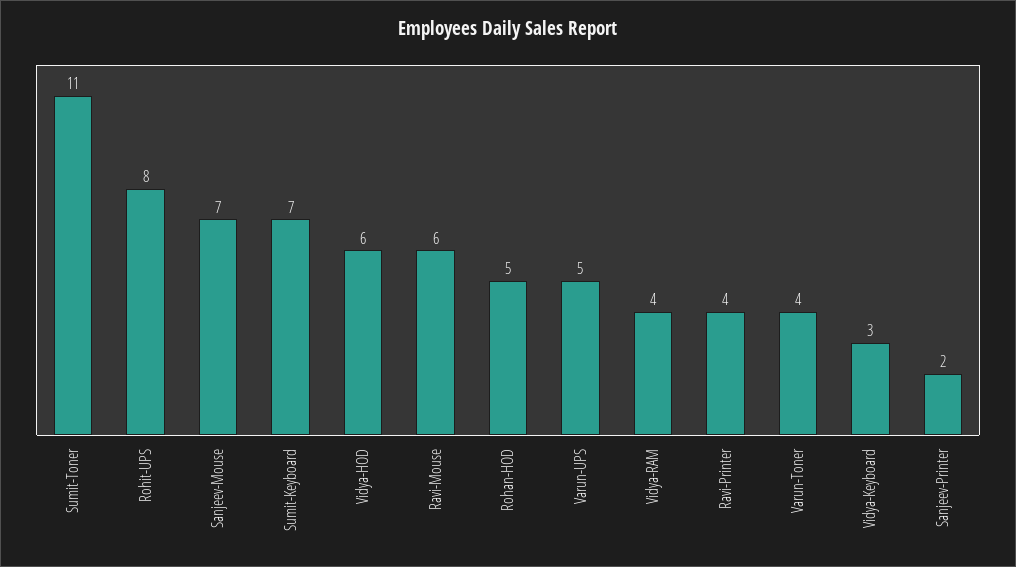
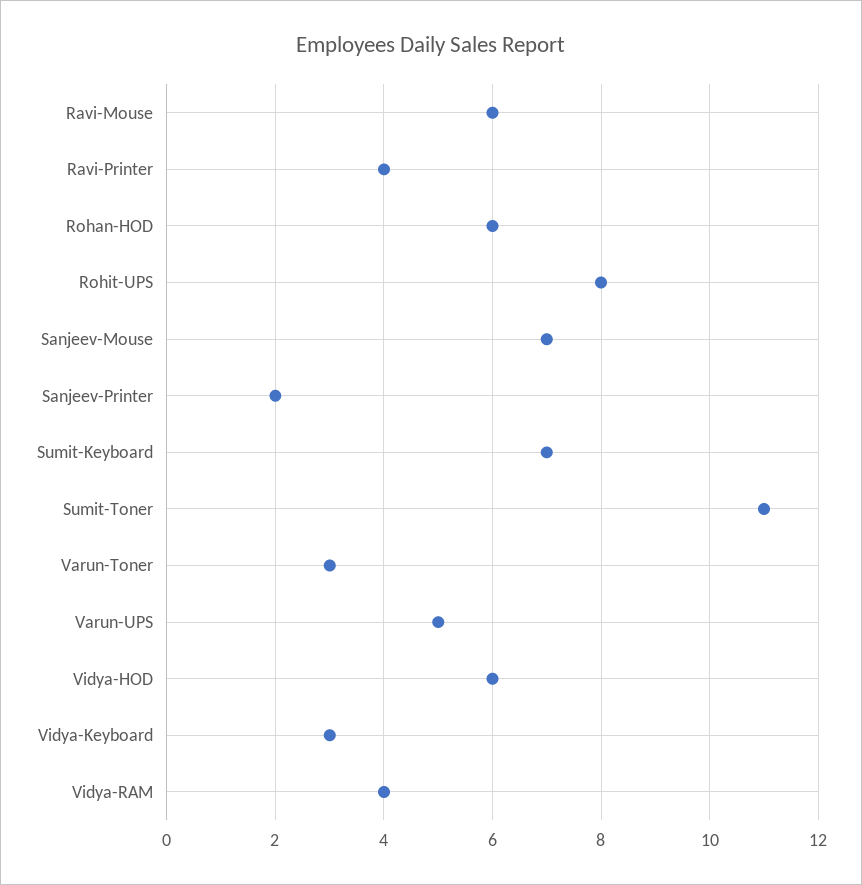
  {
    "Sumit-Toner": 11,
    "Rohit-UPS": 8,
    "Sanjeev-Mouse": 7,
    "Sumit-Keyboard": 7,
    "Vidya-HOD": 6,
    "Ravi-Mouse": 6,
-   "Rohan-HOD": 5,
+   "Rohan-HOD": 6,
    "Varun-UPS": 5,
    "Vidya-RAM": 4,
    "Ravi-Printer": 4,
-   "Varun-Toner": 4,
+   "Varun-Toner": 3,
    "Vidya-Keyboard": 3,
    "Sanjeev-Printer": 2
  }

